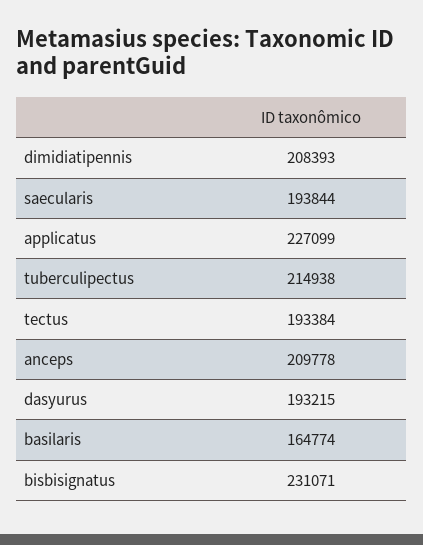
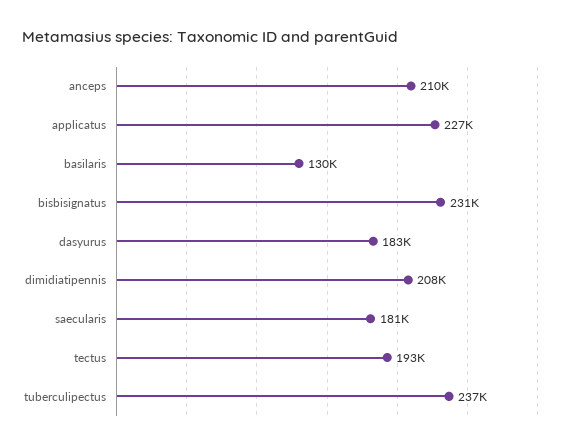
  {
    "dimidiatipennis": 208393,
-   "saecularis": 193844,
+   "saecularis": 181000,
    "applicatus": 227099,
-   "tuberculipectus": 214938,
+   "tuberculipectus": 237000,
    "tectus": 193384,
    "anceps": 209778,
-   "dasyurus": 193215,
+   "dasyurus": 183000,
-   "basilaris": 164774,
+   "basilaris": 130000,
    "bisbisignatus": 231071
  }

